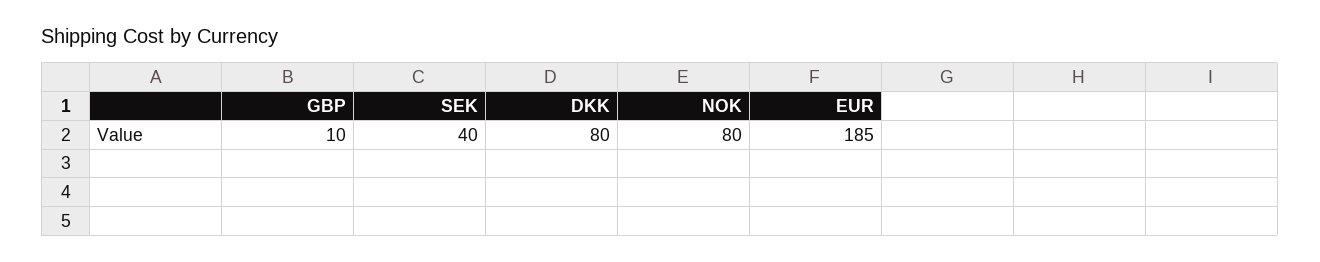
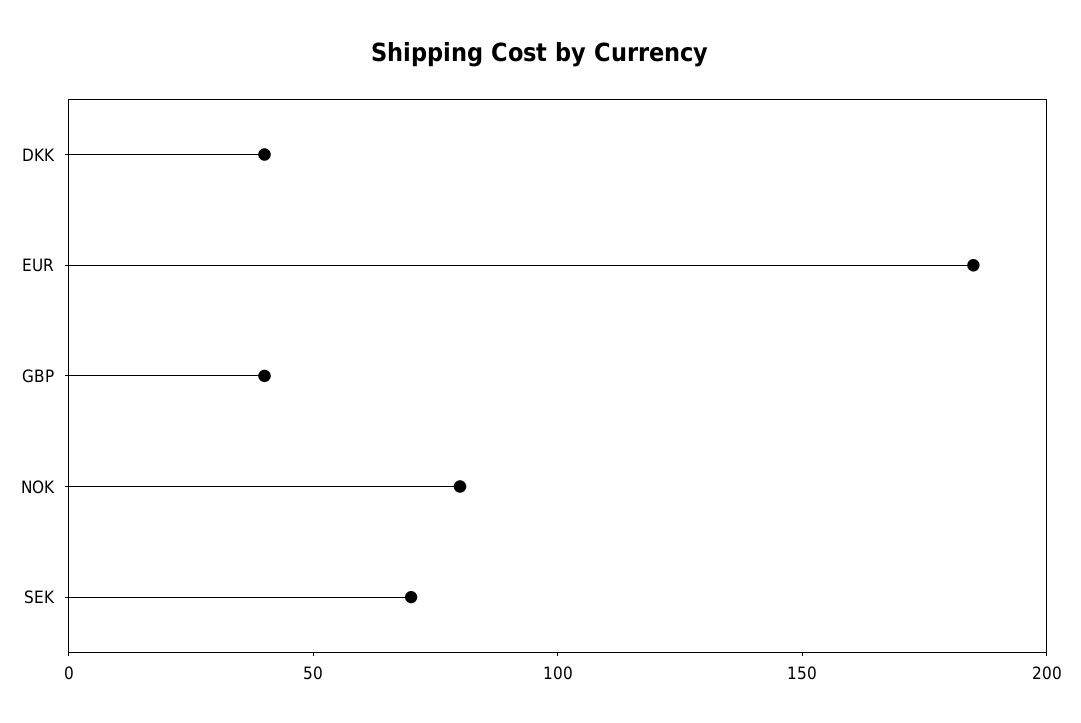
  {
-   "GBP": 10,
+   "GBP": 40,
-   "SEK": 40,
+   "SEK": 70,
-   "DKK": 80,
+   "DKK": 40,
    "NOK": 80,
    "EUR": 185
  }

